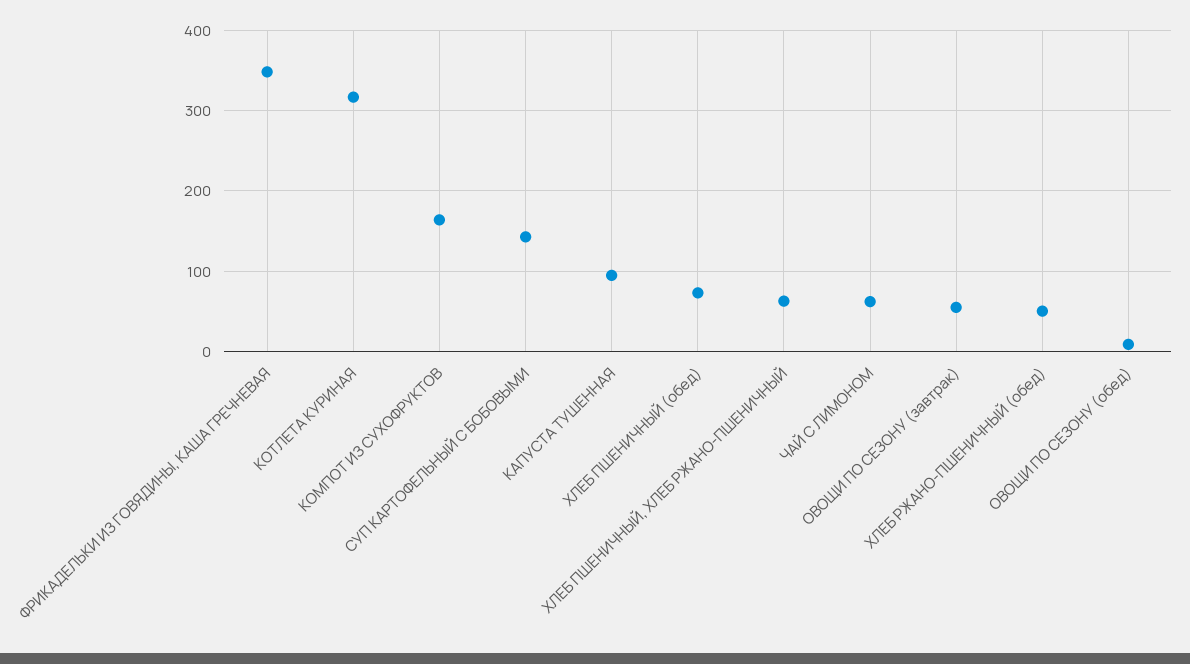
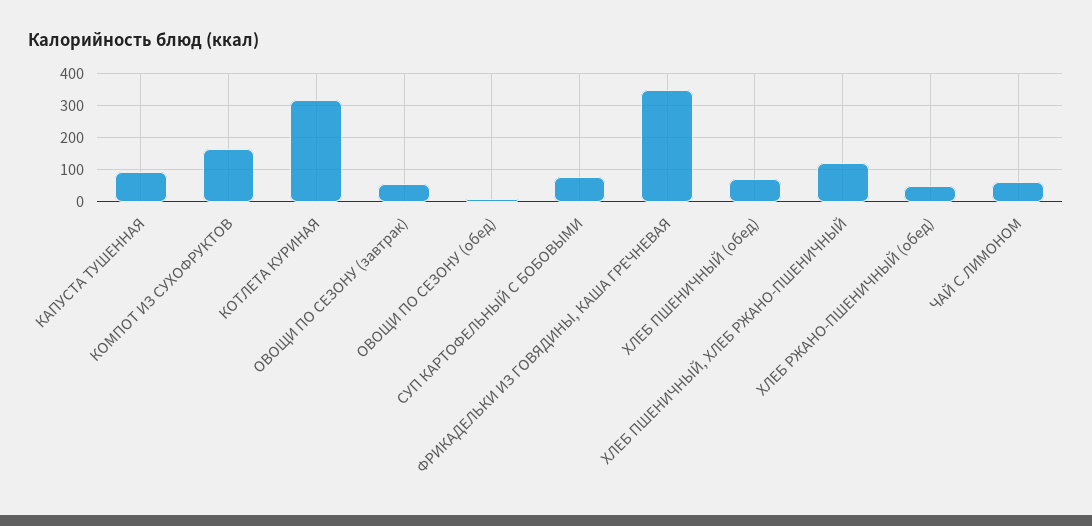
  {
    "ФРИКАДЕЛЬКИ ИЗ ГОВЯДИНЫ, КАША ГРЕЧНЕВАЯ": 350,
    "КОТЛЕТА КУРИНАЯ": 320,
    "КОМПОТ ИЗ СУХОФРУКТОВ": 160,
-   "СУП КАРТОФЕЛЬНЫЙ С БОБОВЫМИ": 140,
+   "СУП КАРТОФЕЛЬНЫЙ С БОБОВЫМИ": 80,
    "КАПУСТА ТУШЕННАЯ": 90,
    "ХЛЕБ ПШЕНИЧНЫЙ (обед)": 70,
-   "ХЛЕБ ПШЕНИЧНЫЙ, ХЛЕБ РЖАНО-ПШЕНИЧНЫЙ": 60,
+   "ХЛЕБ ПШЕНИЧНЫЙ, ХЛЕБ РЖАНО-ПШЕНИЧНЫЙ": 120,
    "ЧАЙ С ЛИМОНОМ": 60,
    "ОВОЩИ ПО СЕЗОНУ (завтрак)": 50,
    "ХЛЕБ РЖАНО-ПШЕНИЧНЫЙ (обед)": 50,
    "ОВОЩИ ПО СЕЗОНУ (обед)": 10
  }

